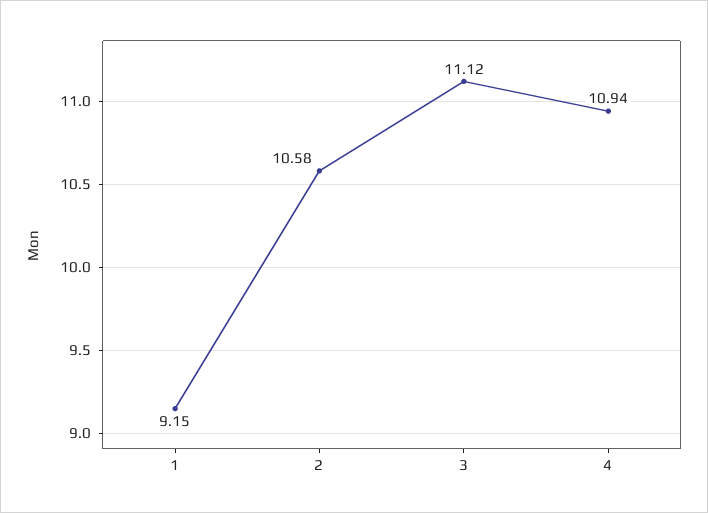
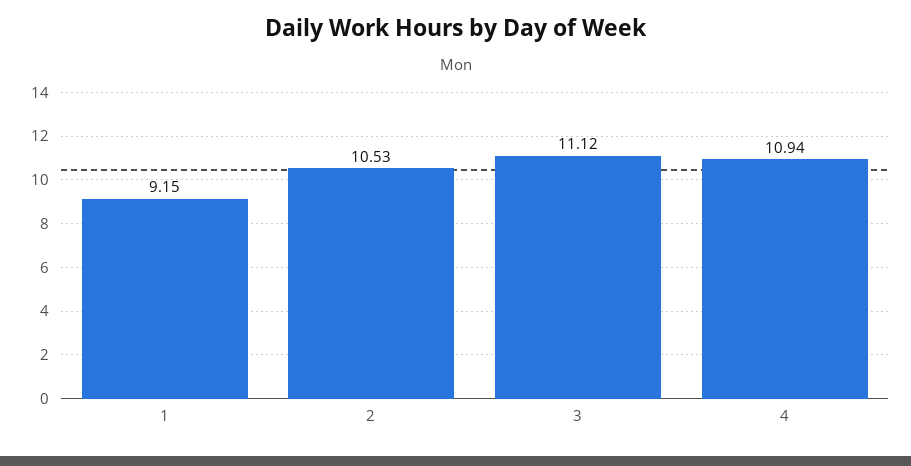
  {
    "1": 9.15,
-   "2": 10.58,
+   "2": 10.53,
    "3": 11.12,
    "4": 10.94
  }

